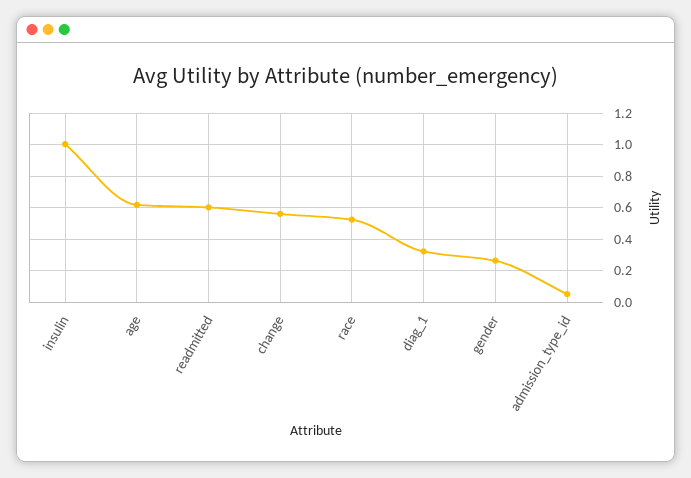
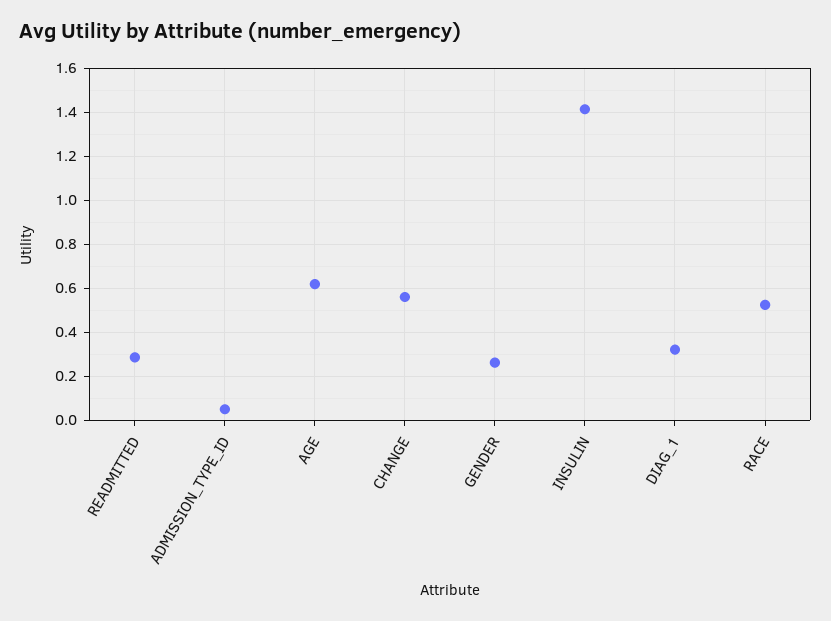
  {
-   "insulin": 1,
+   "insulin": 1.4,
    "age": 0.6,
-   "readmitted": 0.6,
+   "readmitted": 0.3,
    "change": 0.55,
    "race": 0.55,
    "diag_1": 0.3,
    "gender": 0.25,
    "admission_type_id": 0.05
  }

